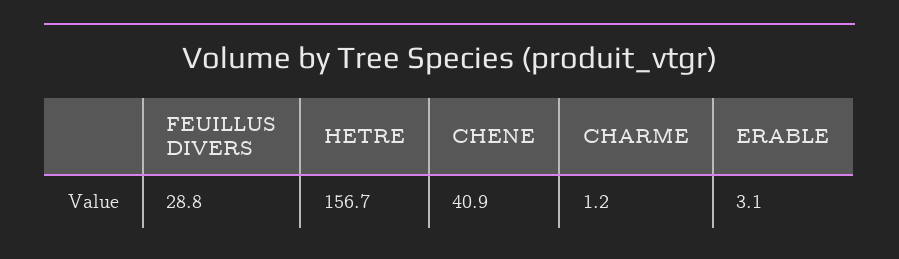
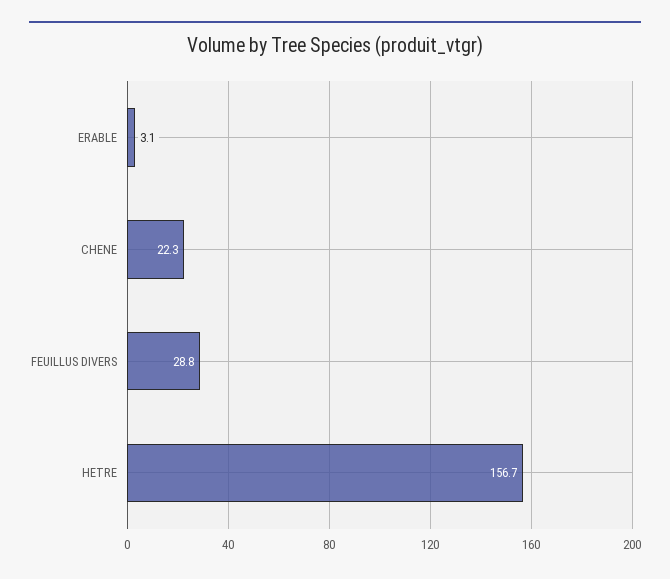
  {
    "FEUILLUS DIVERS": 28.8,
    "HETRE": 156.7,
-   "CHENE": 40.9,
+   "CHENE": 22.3,
-   "CHARME": 1.2,
    "ERABLE": 3.1
  }

